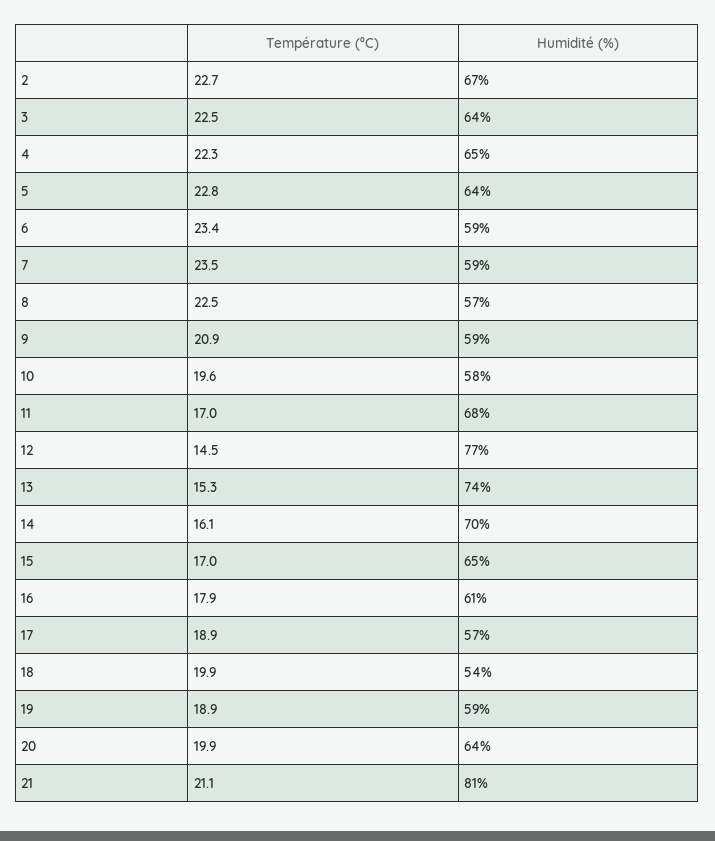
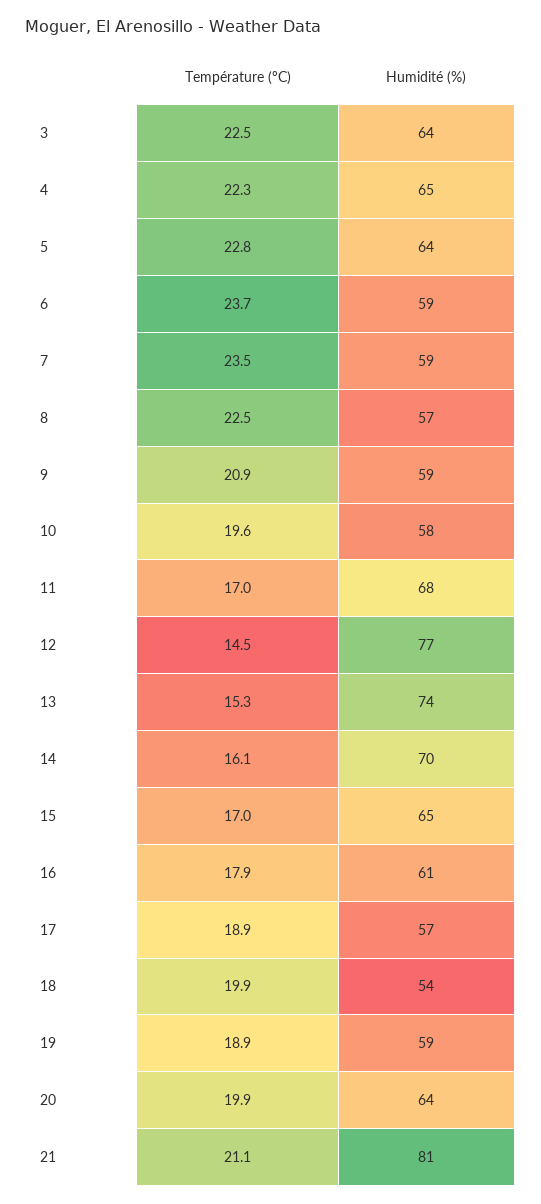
  {
    "Température (ºC)": {
-     "2": 22.7,
      "3": 22.5,
      "4": 22.3,
      "5": 22.8,
-     "6": 23.4,
+     "6": 23.7,
      "7": 23.5,
      "8": 22.5,
      "9": 20.9,
      "10": 19.6,
      "11": 17,
      "12": 14.5,
      "13": 15.3,
      "14": 16.1,
      "15": 17,
      "16": 17.9,
      "17": 18.9,
      "18": 19.9,
      "19": 18.9,
      "20": 19.9,
      "21": 21.1
    },
    "Humidité (%)": {
-     "2": 67,
      "3": 64,
      "4": 65,
      "5": 64,
      "6": 59,
      "7": 59,
      "8": 57,
      "9": 59,
      "10": 58,
      "11": 68,
      "12": 77,
      "13": 74,
      "14": 70,
      "15": 65,
      "16": 61,
      "17": 57,
      "18": 54,
      "19": 59,
      "20": 64,
      "21": 81
    }
  }

